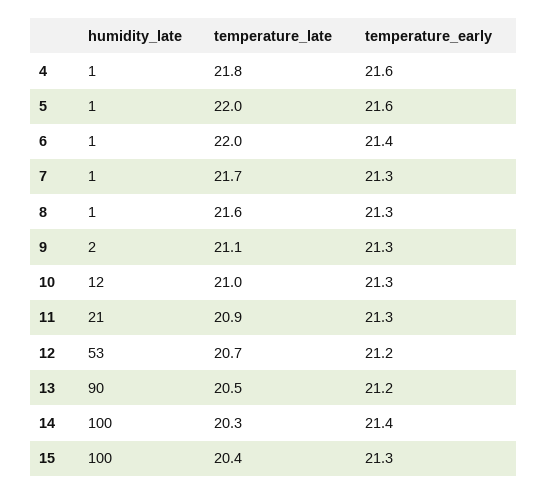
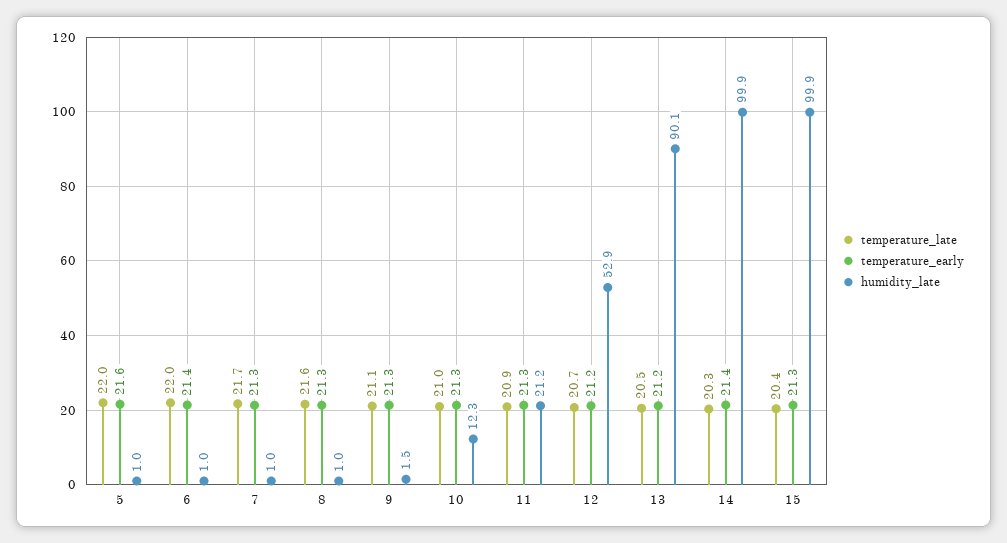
  {
    "humidity_late": {
-     "4": 1,
      "5": 1,
      "6": 1,
      "7": 1,
      "8": 1,
      "9": 1.5,
      "10": 12.3,
      "11": 21.2,
      "12": 52.9,
      "13": 90.1,
      "14": 99.9,
      "15": 99.9
    },
    "temperature_late": {
-     "4": 21.8,
      "5": 22,
      "6": 22,
      "7": 21.7,
      "8": 21.6,
      "9": 21.1,
      "10": 21,
      "11": 20.9,
      "12": 20.7,
      "13": 20.5,
      "14": 20.3,
      "15": 20.4
    },
    "temperature_early": {
-     "4": 21.6,
      "5": 21.6,
      "6": 21.4,
      "7": 21.3,
      "8": 21.3,
      "9": 21.3,
      "10": 21.3,
      "11": 21.3,
      "12": 21.2,
      "13": 21.2,
      "14": 21.4,
      "15": 21.3
    }
  }

